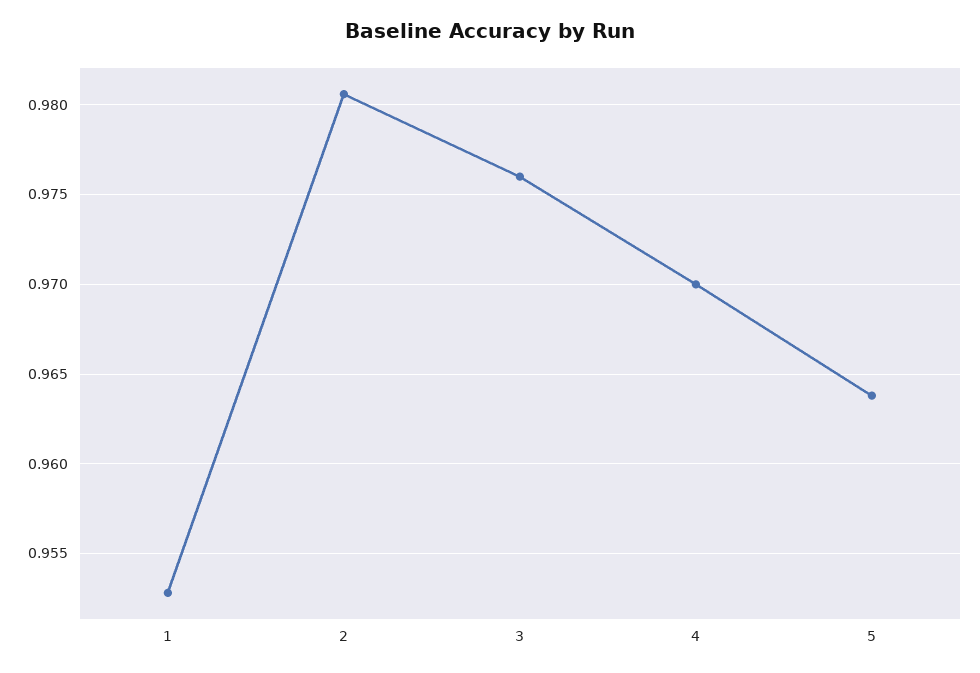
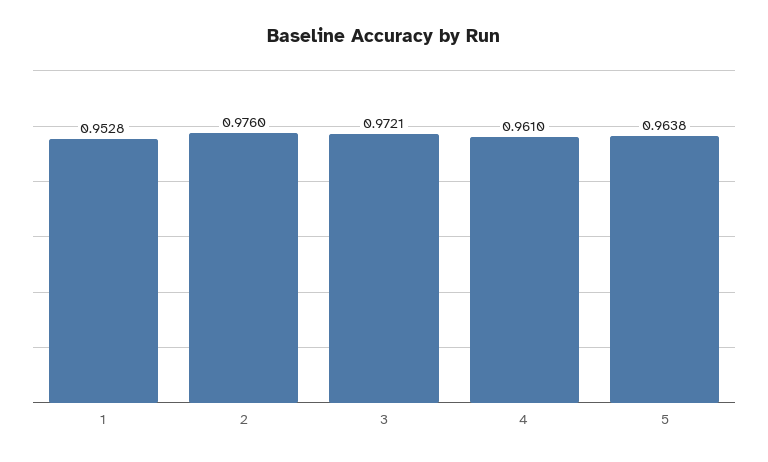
  {
    "1": 0.9528,
-   "2": 0.9805,
+   "2": 0.976,
-   "3": 0.976,
+   "3": 0.9721,
-   "4": 0.97,
+   "4": 0.961,
    "5": 0.9638
  }

